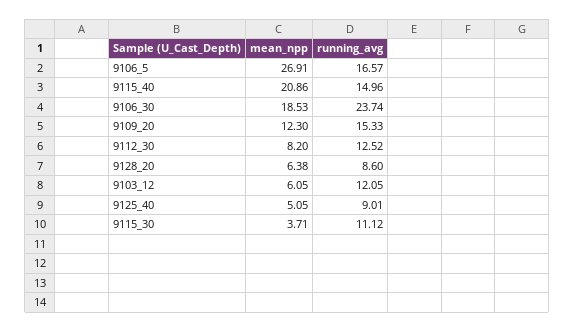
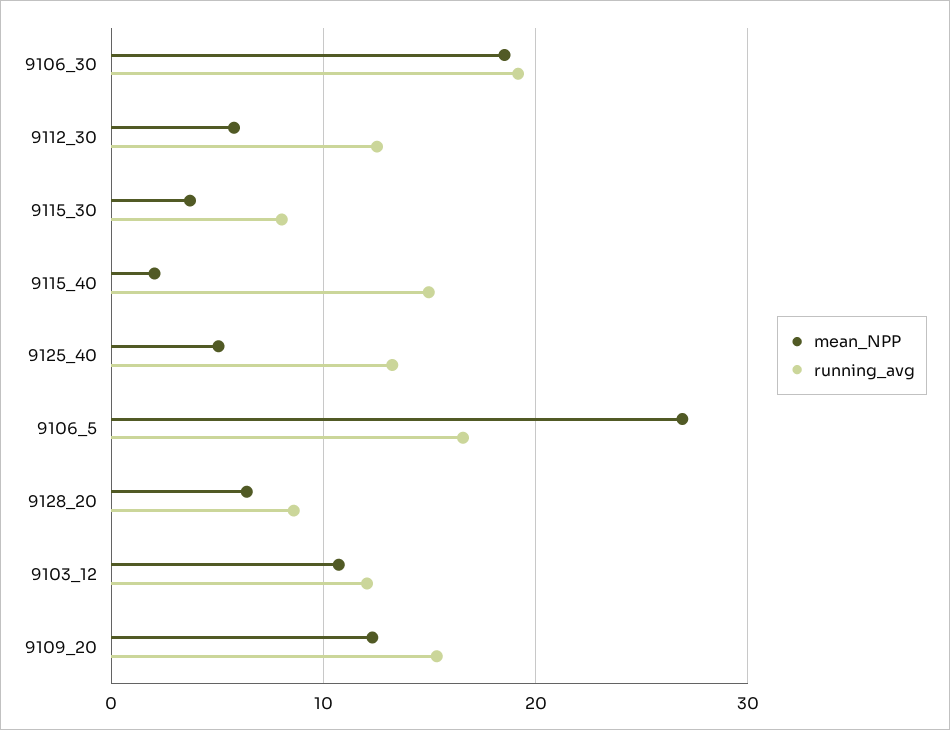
  {
    "mean_npp": {
      "9106_5": 26.91,
-     "9115_40": 20.86,
+     "9115_40": 2,
      "9106_30": 18.53,
      "9109_20": 12.3,
-     "9112_30": 8.2,
+     "9112_30": 6,
      "9128_20": 6.38,
-     "9103_12": 6.05,
+     "9103_12": 11,
      "9125_40": 5.05,
      "9115_30": 3.71
    },
    "running_avg": {
      "9106_5": 16.57,
      "9115_40": 14.96,
-     "9106_30": 23.74,
+     "9106_30": 19,
      "9109_20": 15.33,
      "9112_30": 12.52,
      "9128_20": 8.6,
      "9103_12": 12.05,
-     "9125_40": 9.01,
+     "9125_40": 13,
-     "9115_30": 11.12
+     "9115_30": 8
    }
  }

